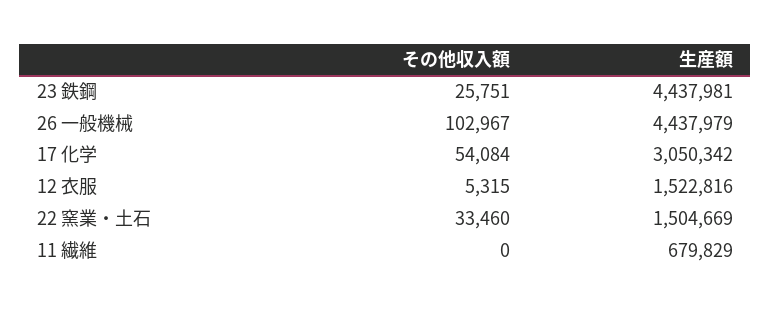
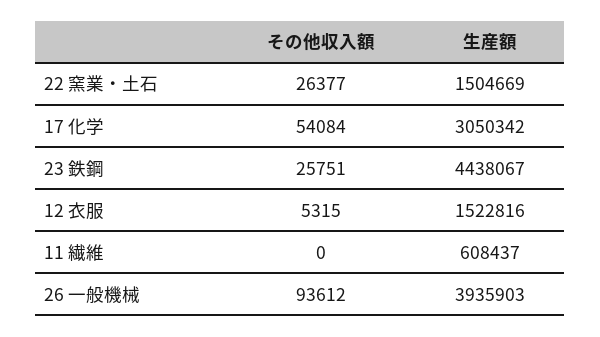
  {
    "その他収入額": {
      "23 鉄鋼": 25751,
-     "26 一般機械": 102967,
+     "26 一般機械": 93612,
      "17 化学": 54084,
      "12 衣服": 5315,
-     "22 窯業・土石": 33460,
+     "22 窯業・土石": 26377,
      "11 繊維": 0
    },
    "生産額": {
-     "23 鉄鋼": 4437981,
+     "23 鉄鋼": 4438067,
-     "26 一般機械": 4437979,
+     "26 一般機械": 3935903,
      "17 化学": 3050342,
      "12 衣服": 1522816,
      "22 窯業・土石": 1504669,
-     "11 繊維": 679829
+     "11 繊維": 608437
    }
  }

